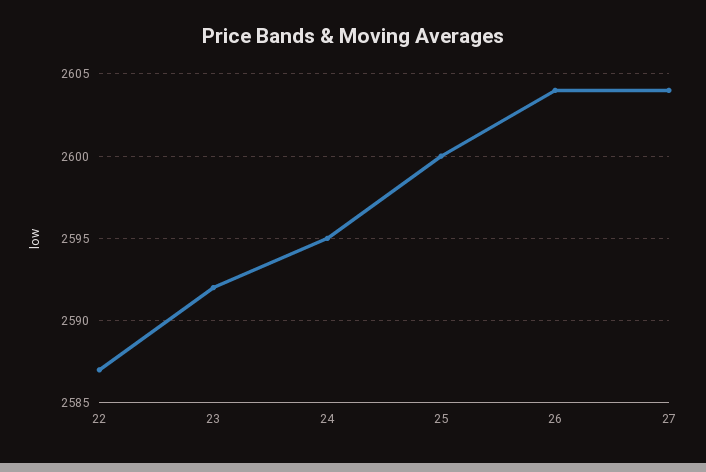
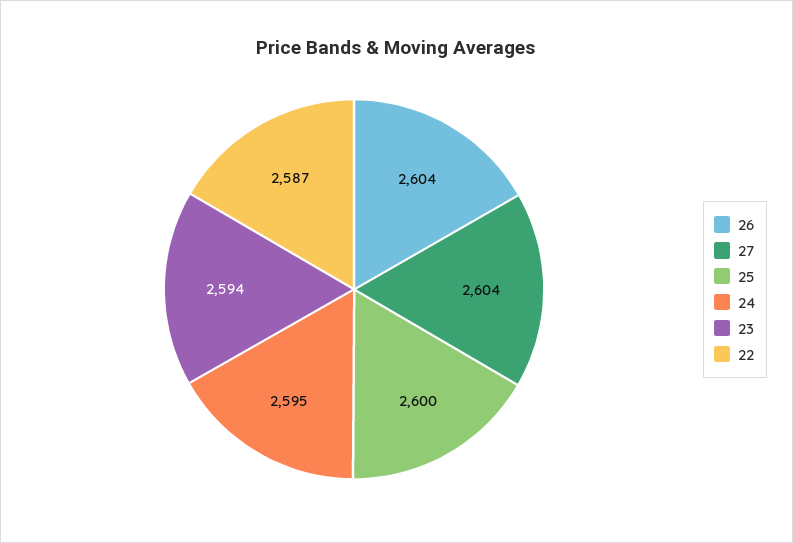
  {
    "22": 2587,
-   "23": 2592,
+   "23": 2594,
    "24": 2595,
    "25": 2600,
    "26": 2604,
    "27": 2604
  }

